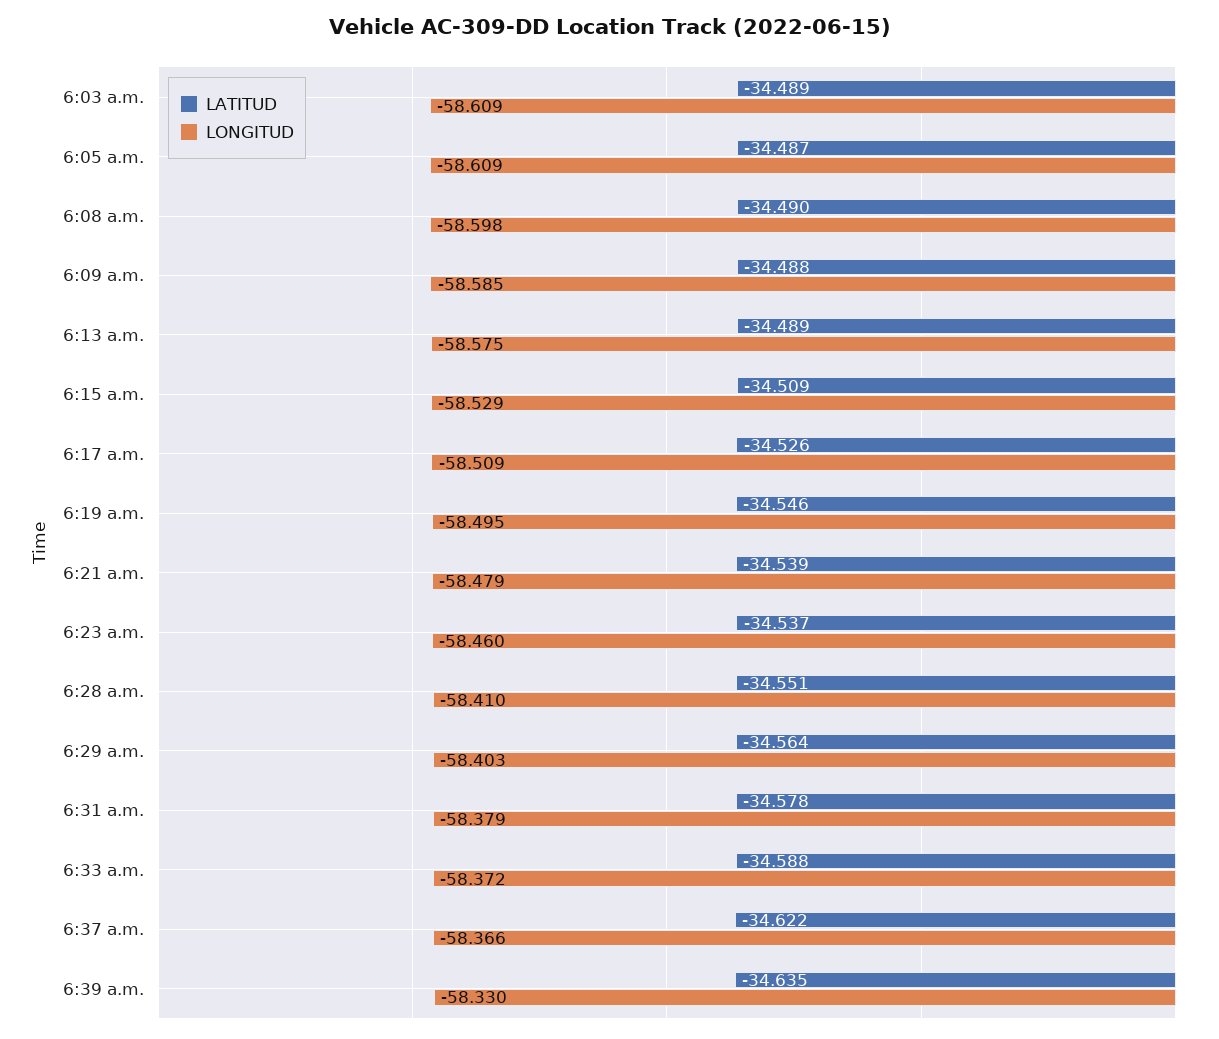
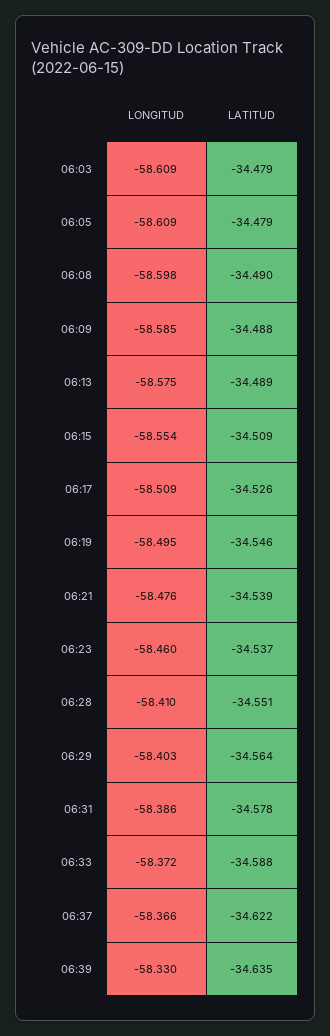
  {
    "LATITUD": {
-     "6:03 a.m.": -34.489,
+     "6:03 a.m.": -34.479,
-     "6:05 a.m.": -34.487,
+     "6:05 a.m.": -34.479,
      "6:08 a.m.": -34.49,
      "6:09 a.m.": -34.488,
      "6:13 a.m.": -34.489,
      "6:15 a.m.": -34.509,
      "6:17 a.m.": -34.526,
      "6:19 a.m.": -34.546,
      "6:21 a.m.": -34.539,
      "6:23 a.m.": -34.537,
      "6:28 a.m.": -34.551,
      "6:29 a.m.": -34.564,
      "6:31 a.m.": -34.578,
      "6:33 a.m.": -34.588,
      "6:37 a.m.": -34.622,
      "6:39 a.m.": -34.635
    },
    "LONGITUD": {
      "6:03 a.m.": -58.609,
      "6:05 a.m.": -58.609,
      "6:08 a.m.": -58.598,
      "6:09 a.m.": -58.585,
      "6:13 a.m.": -58.575,
-     "6:15 a.m.": -58.529,
+     "6:15 a.m.": -58.554,
      "6:17 a.m.": -58.509,
      "6:19 a.m.": -58.495,
-     "6:21 a.m.": -58.479,
+     "6:21 a.m.": -58.476,
      "6:23 a.m.": -58.46,
      "6:28 a.m.": -58.41,
      "6:29 a.m.": -58.403,
-     "6:31 a.m.": -58.379,
+     "6:31 a.m.": -58.386,
      "6:33 a.m.": -58.372,
      "6:37 a.m.": -58.366,
      "6:39 a.m.": -58.33
    }
  }

